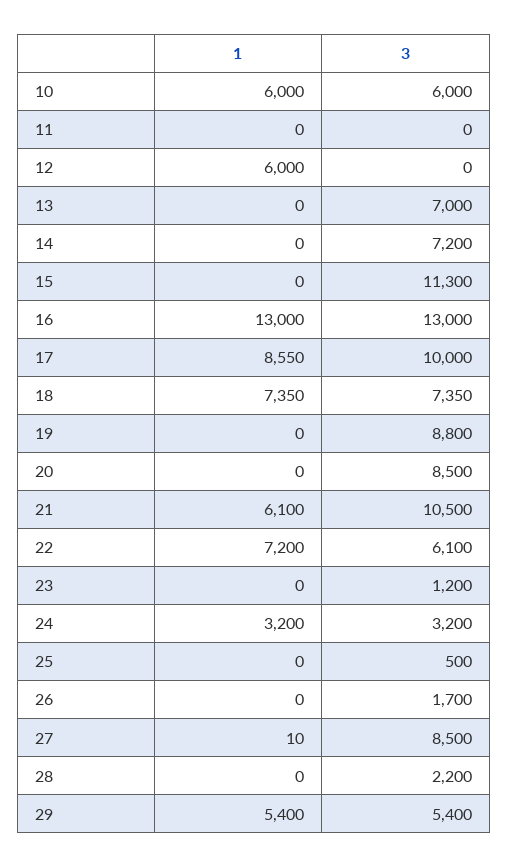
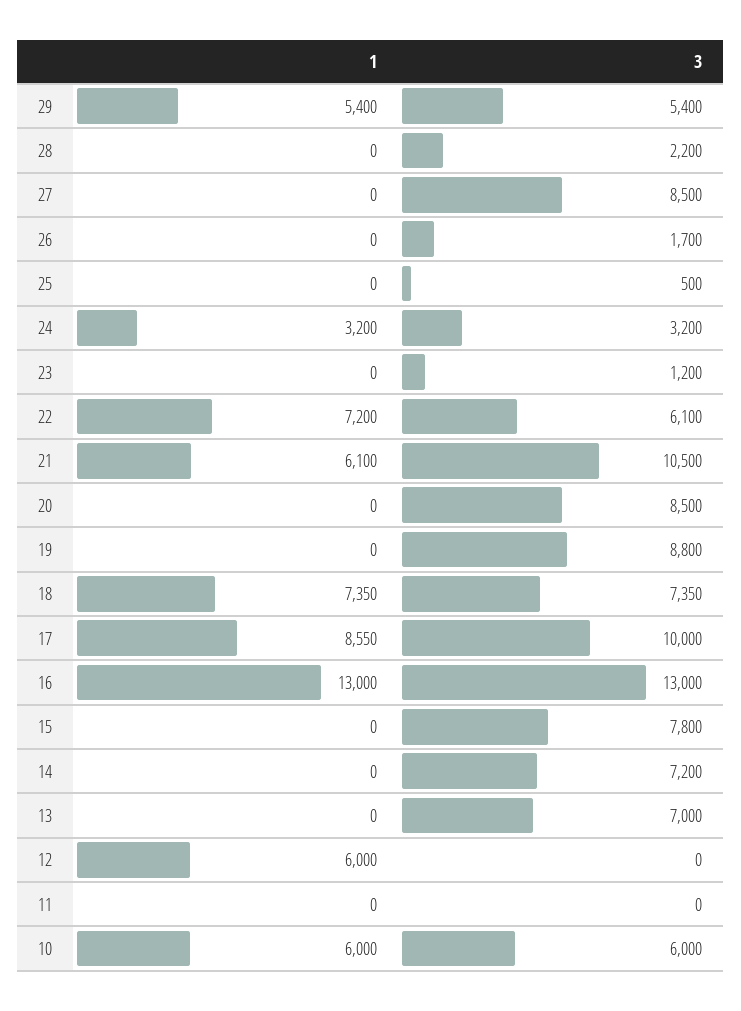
  {
    "1": {
      "10": 6000,
      "11": 0,
      "12": 6000,
      "13": 0,
      "14": 0,
      "15": 0,
      "16": 13000,
      "17": 8550,
      "18": 7350,
      "19": 0,
      "20": 0,
      "21": 6100,
      "22": 7200,
      "23": 0,
      "24": 3200,
      "25": 0,
      "26": 0,
-     "27": 10,
+     "27": 0,
      "28": 0,
      "29": 5400
    },
    "3": {
      "10": 6000,
      "11": 0,
      "12": 0,
      "13": 7000,
      "14": 7200,
-     "15": 11300,
+     "15": 7800,
      "16": 13000,
      "17": 10000,
      "18": 7350,
      "19": 8800,
      "20": 8500,
      "21": 10500,
      "22": 6100,
      "23": 1200,
      "24": 3200,
      "25": 500,
      "26": 1700,
      "27": 8500,
      "28": 2200,
      "29": 5400
    }
  }

